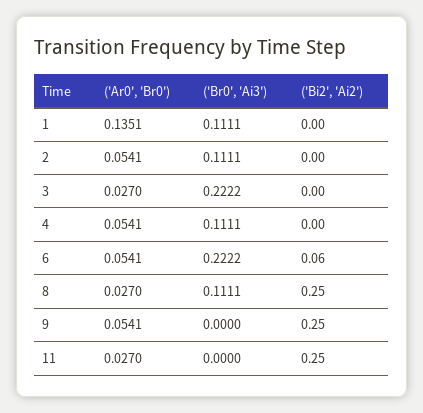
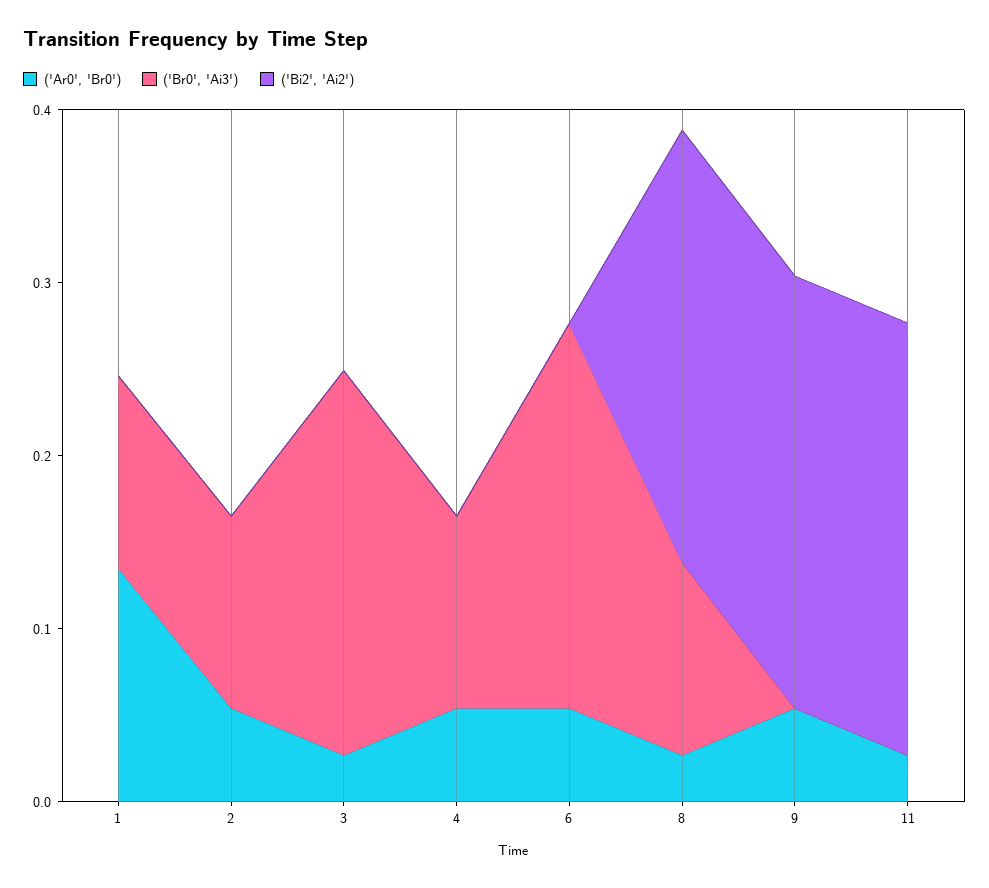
  {
    "('Ar0', 'Br0')": {
      "1": 0.1351,
      "2": 0.0541,
      "3": 0.027,
      "4": 0.0541,
      "6": 0.0541,
      "8": 0.027,
      "9": 0.0541,
      "11": 0.027
    },
    "('Br0', 'Ai3')": {
      "1": 0.1111,
      "2": 0.1111,
      "3": 0.2222,
      "4": 0.1111,
      "6": 0.2222,
      "8": 0.1111,
      "9": 0,
      "11": 0
    },
    "('Bi2', 'Ai2')": {
      "1": 0,
      "2": 0,
      "3": 0,
      "4": 0,
-     "6": 0.06,
+     "6": 0,
      "8": 0.25,
      "9": 0.25,
      "11": 0.25
    }
  }

